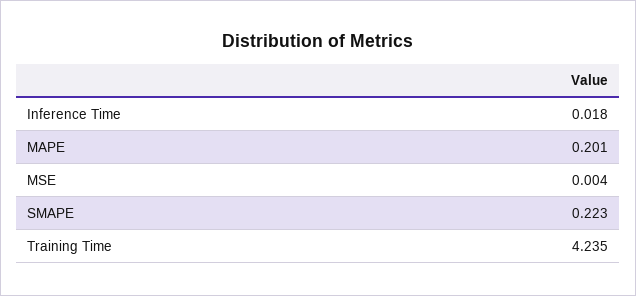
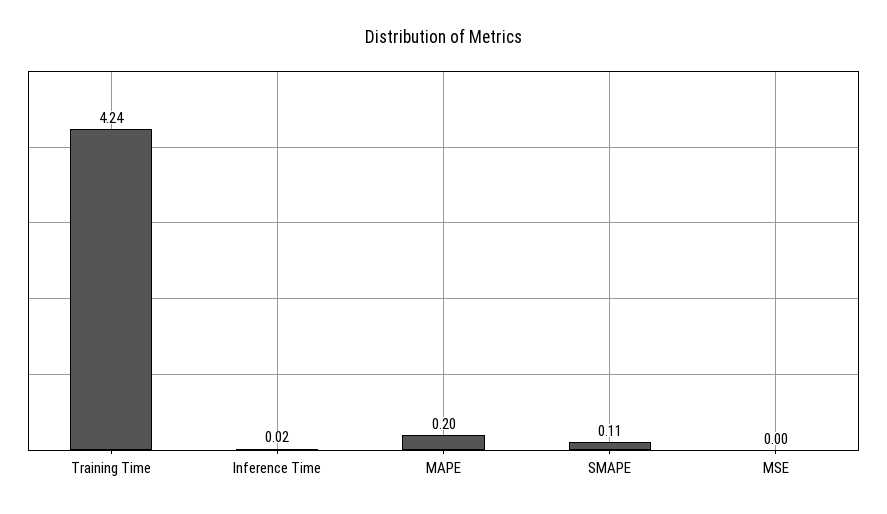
  {
    "Inference Time": 0.018,
    "MAPE": 0.201,
    "MSE": 0.004,
-   "SMAPE": 0.223,
+   "SMAPE": 0.11,
    "Training Time": 4.235
  }

